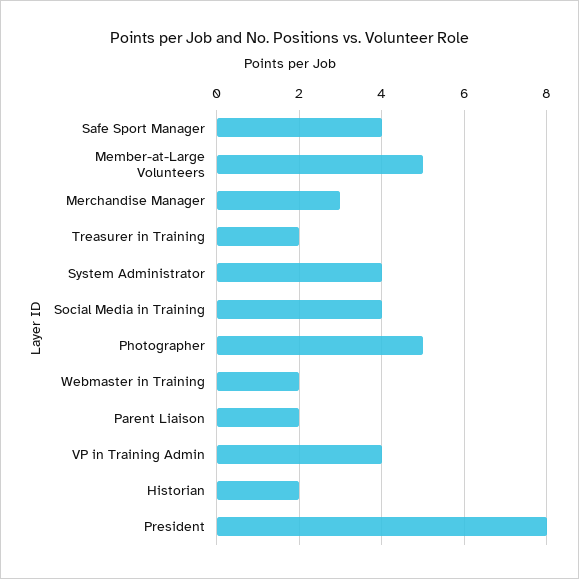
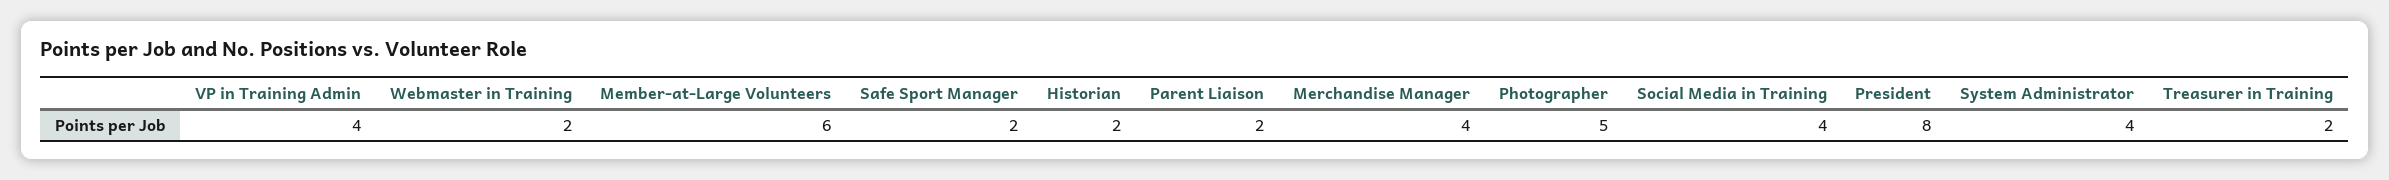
  {
-   "Safe Sport Manager": 4,
+   "Safe Sport Manager": 2,
-   "Member-at-Large Volunteers": 5,
+   "Member-at-Large Volunteers": 6,
-   "Merchandise Manager": 3,
+   "Merchandise Manager": 4,
    "Treasurer in Training": 2,
    "System Administrator": 4,
    "Social Media in Training": 4,
    "Photographer": 5,
    "Webmaster in Training": 2,
    "Parent Liaison": 2,
    "VP in Training Admin": 4,
    "Historian": 2,
    "President": 8
  }

